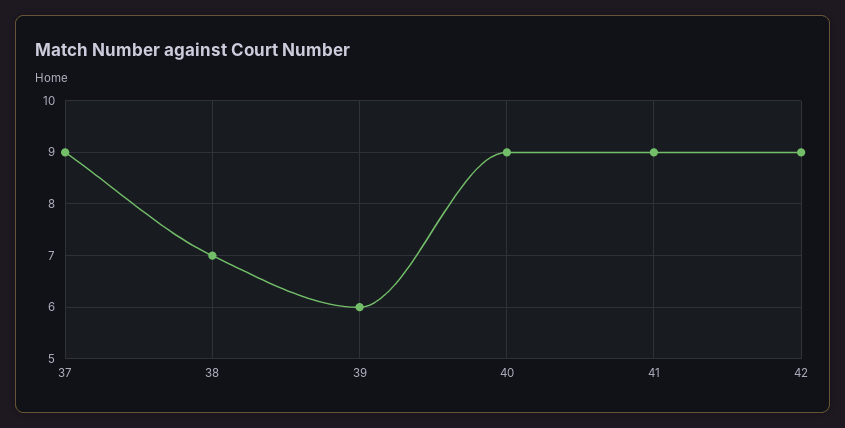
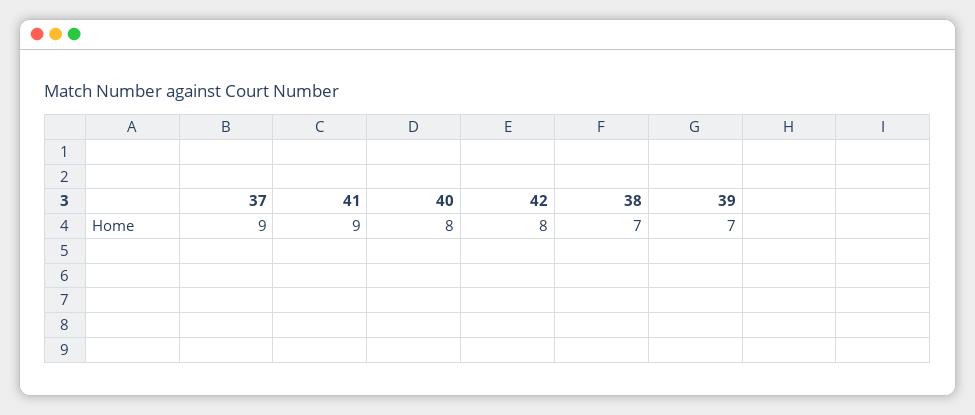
  {
    "37": 9,
    "38": 7,
-   "39": 6,
+   "39": 7,
-   "40": 9,
+   "40": 8,
    "41": 9,
-   "42": 9
+   "42": 8
  }

